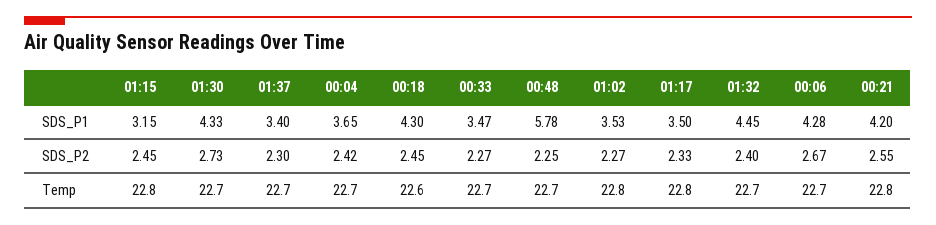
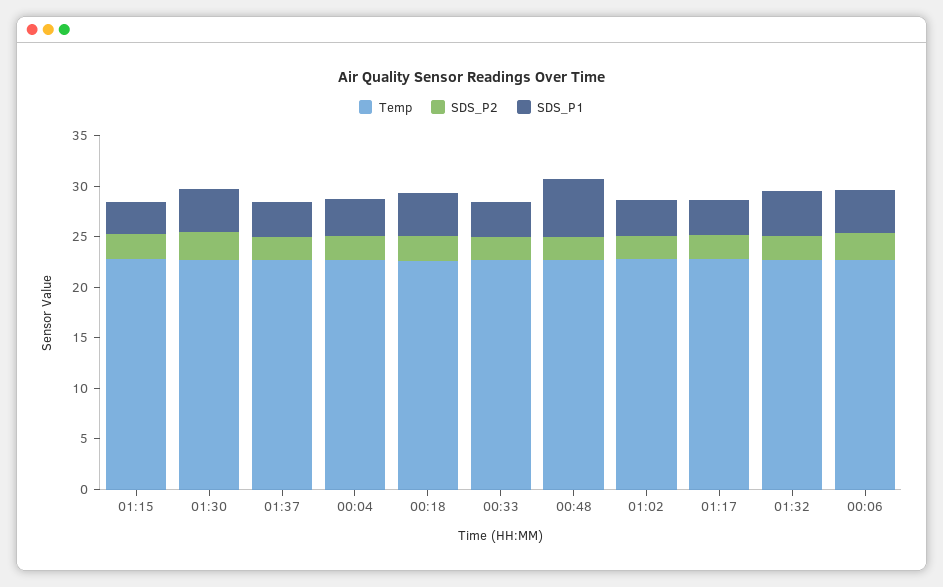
  {
    "SDS_P1": {
      "01:15": 3.15,
      "01:30": 4.33,
      "01:37": 3.4,
      "00:04": 3.65,
      "00:18": 4.3,
      "00:33": 3.47,
      "00:48": 5.78,
      "01:02": 3.53,
      "01:17": 3.5,
      "01:32": 4.45,
-     "00:06": 4.28,
+     "00:06": 4.28
-     "00:21": 4.2
    },
    "SDS_P2": {
      "01:15": 2.45,
      "01:30": 2.73,
      "01:37": 2.3,
      "00:04": 2.42,
      "00:18": 2.45,
      "00:33": 2.27,
      "00:48": 2.25,
      "01:02": 2.27,
      "01:17": 2.33,
      "01:32": 2.4,
-     "00:06": 2.67,
+     "00:06": 2.67
-     "00:21": 2.55
    },
    "Temp": {
      "01:15": 22.8,
      "01:30": 22.7,
      "01:37": 22.7,
      "00:04": 22.7,
      "00:18": 22.6,
      "00:33": 22.7,
      "00:48": 22.7,
      "01:02": 22.8,
      "01:17": 22.8,
      "01:32": 22.7,
-     "00:06": 22.7,
+     "00:06": 22.7
-     "00:21": 22.8
    }
  }

